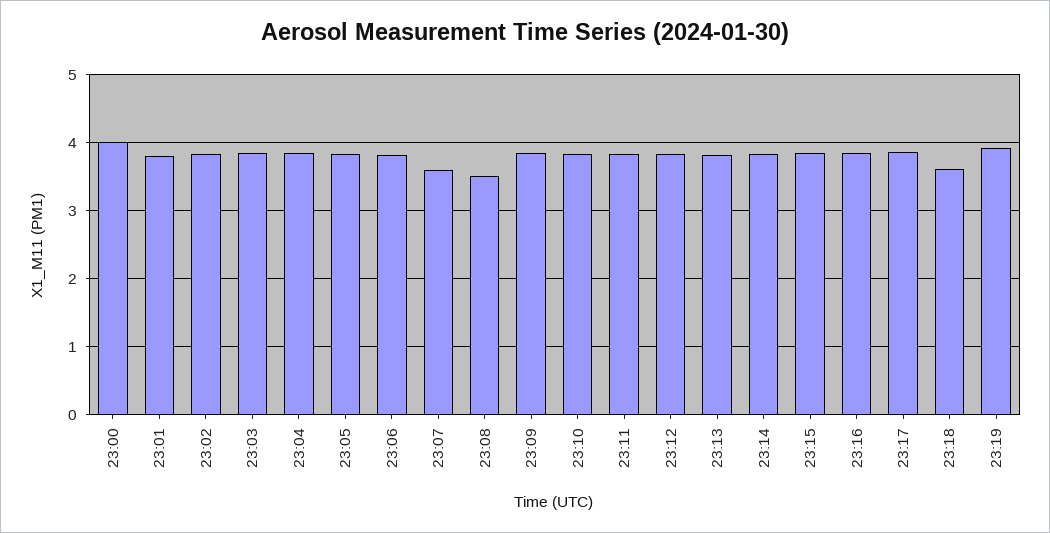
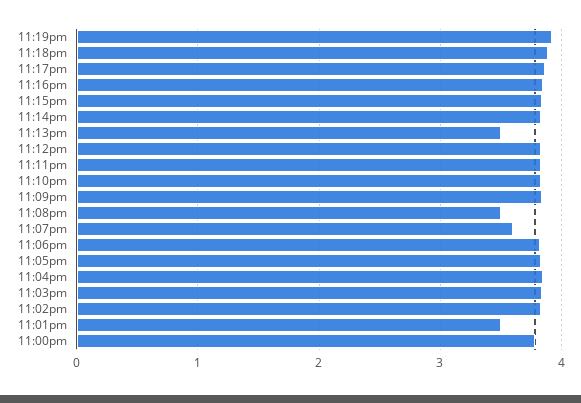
  {
-   "23:00": 4,
+   "23:00": 3.8,
-   "23:01": 3.8,
+   "23:01": 3.5,
    "23:02": 3.8,
    "23:03": 3.8,
    "23:04": 3.9,
    "23:05": 3.8,
    "23:06": 3.8,
    "23:07": 3.6,
    "23:08": 3.5,
    "23:09": 3.8,
    "23:10": 3.8,
    "23:11": 3.8,
    "23:12": 3.8,
-   "23:13": 3.8,
+   "23:13": 3.5,
    "23:14": 3.8,
    "23:15": 3.8,
    "23:16": 3.9,
    "23:17": 3.9,
-   "23:18": 3.6,
+   "23:18": 3.9,
    "23:19": 3.9
  }

